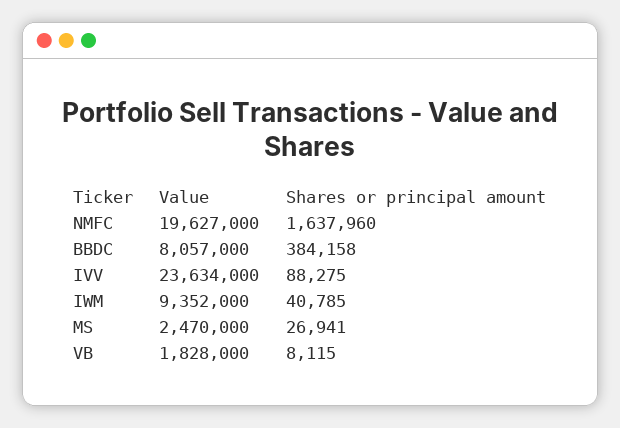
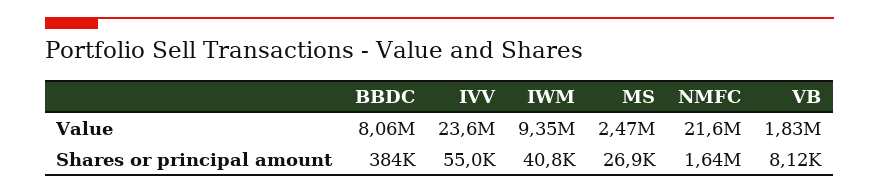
  {
    "Value": {
-     "NMFC": 19627000,
+     "NMFC": 21600000,
      "BBDC": 8057000,
      "IVV": 23634000,
      "IWM": 9352000,
      "MS": 2470000,
      "VB": 1828000
    },
    "Shares or principal amount": {
      "NMFC": 1637960,
      "BBDC": 384158,
-     "IVV": 88275,
+     "IVV": 55000,
      "IWM": 40785,
      "MS": 26941,
      "VB": 8115
    }
  }

